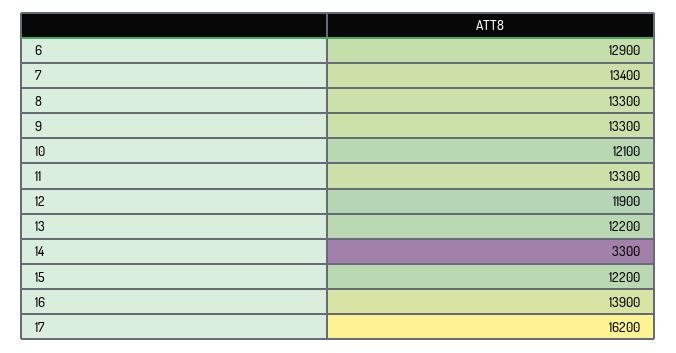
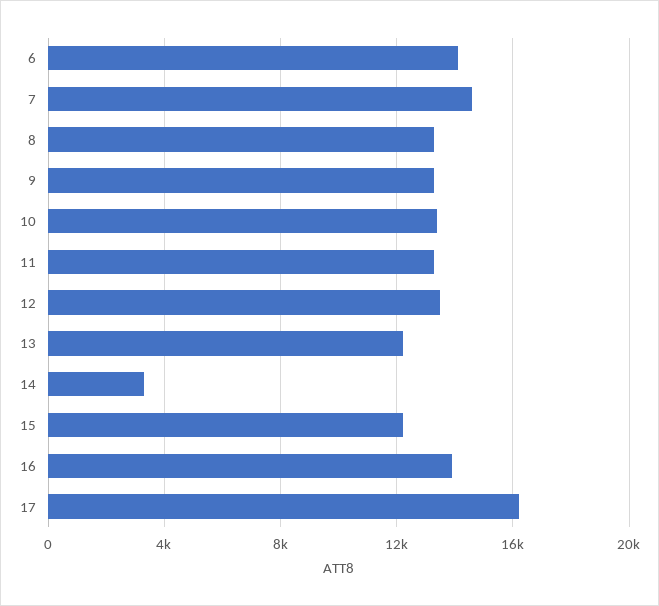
  {
-   "6": 12900,
+   "6": 14000,
-   "7": 13400,
+   "7": 14500,
    "8": 13300,
    "9": 13300,
-   "10": 12100,
+   "10": 13500,
    "11": 13300,
-   "12": 11900,
+   "12": 13500,
    "13": 12200,
    "14": 3300,
    "15": 12200,
    "16": 13900,
    "17": 16200
  }

